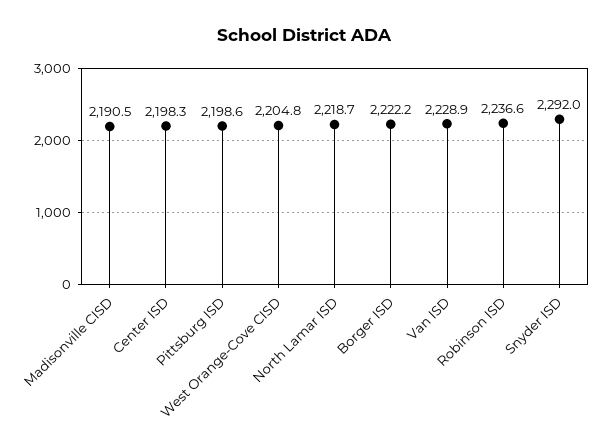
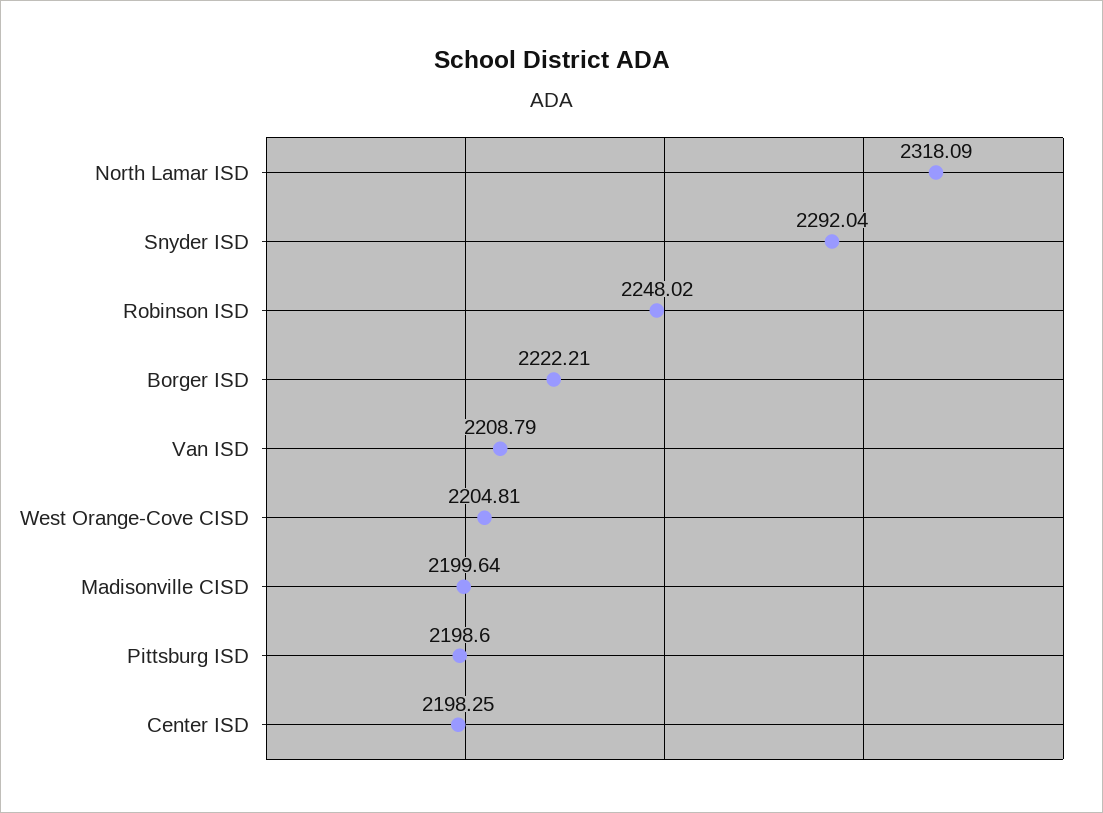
  {
-   "Madisonville CISD": 2190.5,
+   "Madisonville CISD": 2199.64,
    "Center ISD": 2198.25,
    "Pittsburg ISD": 2198.6,
    "West Orange-Cove CISD": 2204.81,
-   "North Lamar ISD": 2218.7,
+   "North Lamar ISD": 2318.09,
    "Borger ISD": 2222.21,
-   "Van ISD": 2228.9,
+   "Van ISD": 2208.79,
-   "Robinson ISD": 2236.6,
+   "Robinson ISD": 2248.02,
    "Snyder ISD": 2292.04
  }

